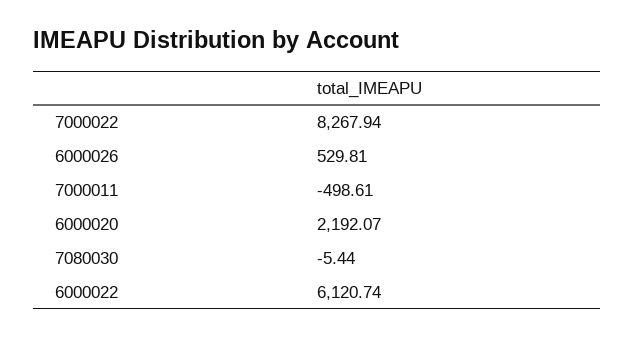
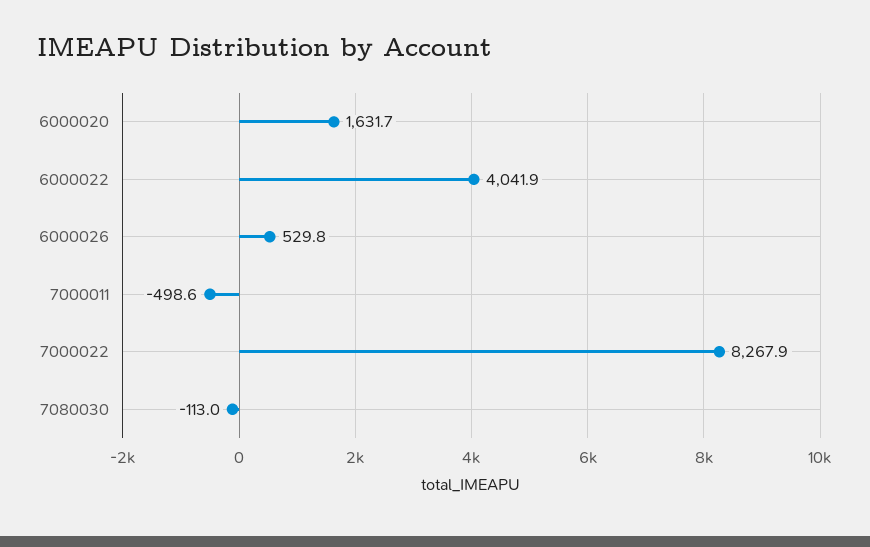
  {
    "7000022": 8267.94,
    "6000026": 529.81,
    "7000011": -498.61,
-   "6000020": 2192.07,
+   "6000020": 1631.7,
-   "7080030": -5.44,
+   "7080030": -113,
-   "6000022": 6120.74
+   "6000022": 4041.9
  }

